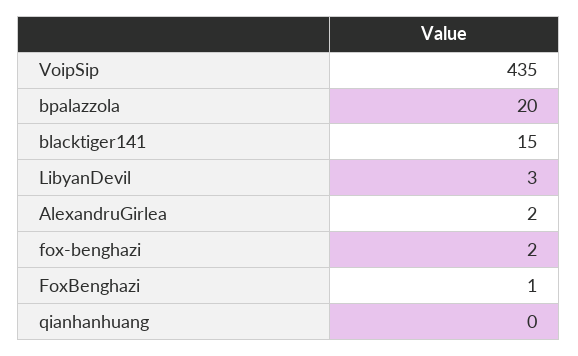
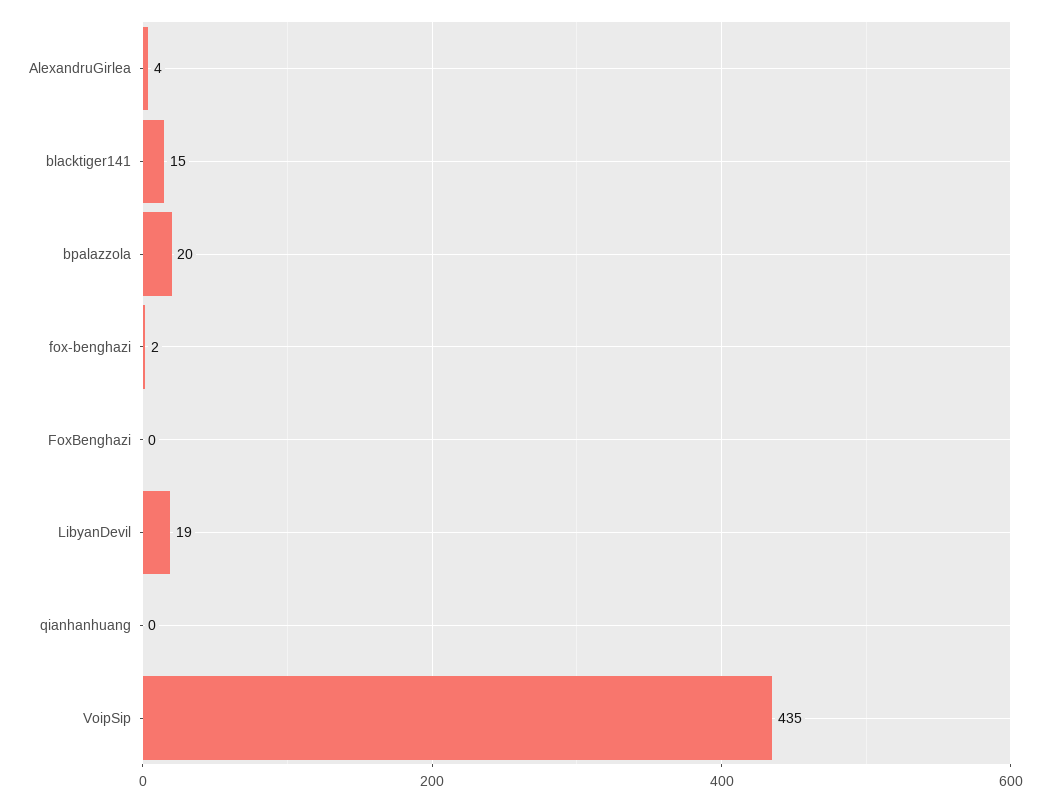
  {
    "VoipSip": 435,
    "bpalazzola": 20,
    "blacktiger141": 15,
-   "LibyanDevil": 3,
+   "LibyanDevil": 19,
-   "AlexandruGirlea": 2,
+   "AlexandruGirlea": 4,
    "fox-benghazi": 2,
-   "FoxBenghazi": 1,
+   "FoxBenghazi": 0,
    "qianhanhuang": 0
  }

